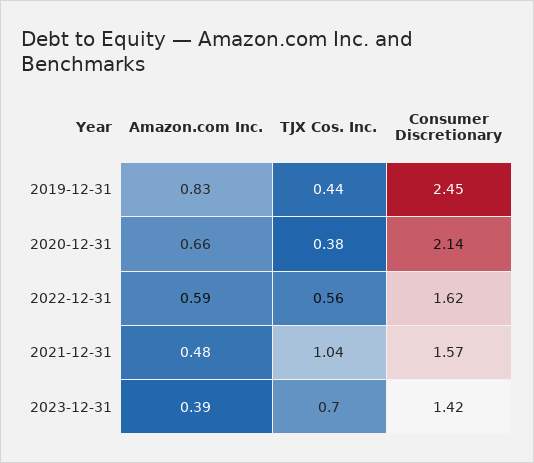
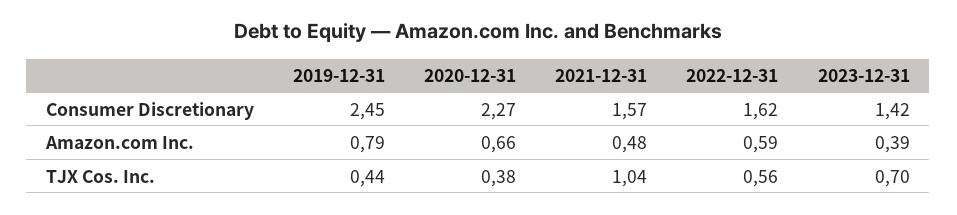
  {
    "Amazon.com Inc.": {
-     "2019-12-31": 0.83,
+     "2019-12-31": 0.79,
      "2020-12-31": 0.66,
      "2022-12-31": 0.59,
      "2021-12-31": 0.48,
      "2023-12-31": 0.39
    },
    "TJX Cos. Inc.": {
      "2019-12-31": 0.44,
      "2020-12-31": 0.38,
      "2022-12-31": 0.56,
      "2021-12-31": 1.04,
      "2023-12-31": 0.7
    },
    "Consumer Discretionary": {
      "2019-12-31": 2.45,
-     "2020-12-31": 2.14,
+     "2020-12-31": 2.27,
      "2022-12-31": 1.62,
      "2021-12-31": 1.57,
      "2023-12-31": 1.42
    }
  }

